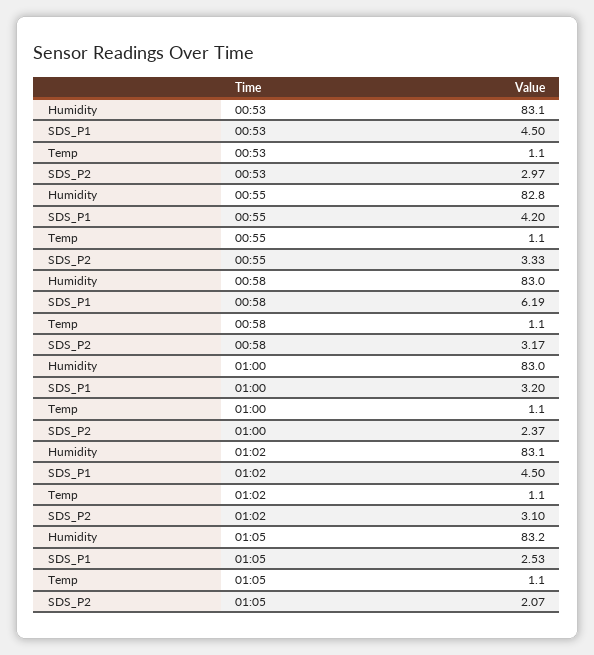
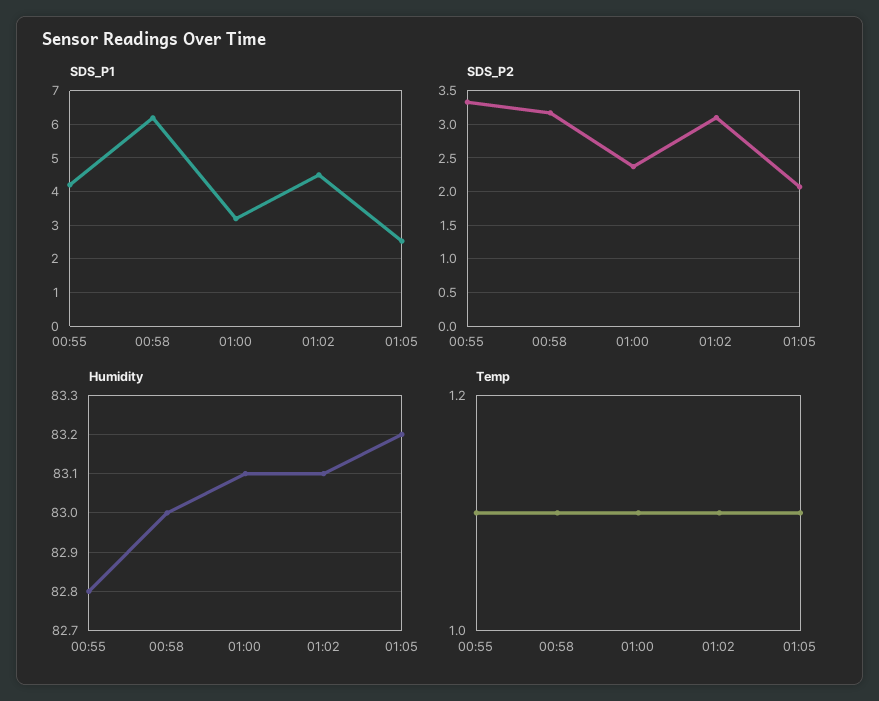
  {
    "Humidity": {
-     "00:53": 83.1,
      "00:55": 82.8,
      "00:58": 83,
-     "01:00": 83,
+     "01:00": 83.1,
      "01:02": 83.1,
      "01:05": 83.2
    },
    "SDS_P1": {
-     "00:53": 4.5,
      "00:55": 4.2,
      "00:58": 6.19,
      "01:00": 3.2,
      "01:02": 4.5,
      "01:05": 2.53
    },
    "Temp": {
-     "00:53": 1.1,
      "00:55": 1.1,
      "00:58": 1.1,
      "01:00": 1.1,
      "01:02": 1.1,
      "01:05": 1.1
    },
    "SDS_P2": {
-     "00:53": 2.97,
      "00:55": 3.33,
      "00:58": 3.17,
      "01:00": 2.37,
      "01:02": 3.1,
      "01:05": 2.07
    }
  }

